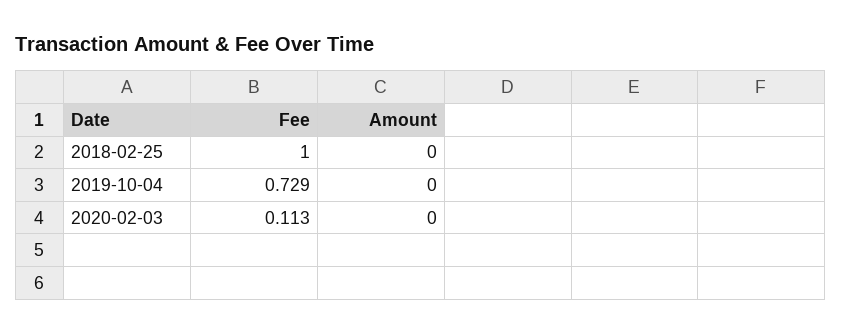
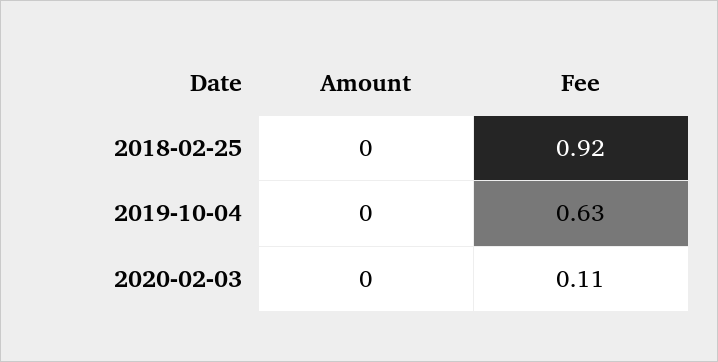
  {
    "Fee": {
-     "2018-02-25": 1,
+     "2018-02-25": 0.92,
-     "2019-10-04": 0.729,
+     "2019-10-04": 0.63,
      "2020-02-03": 0.113
    },
    "Amount": {
      "2018-02-25": 0,
      "2019-10-04": 0,
      "2020-02-03": 0
    }
  }

